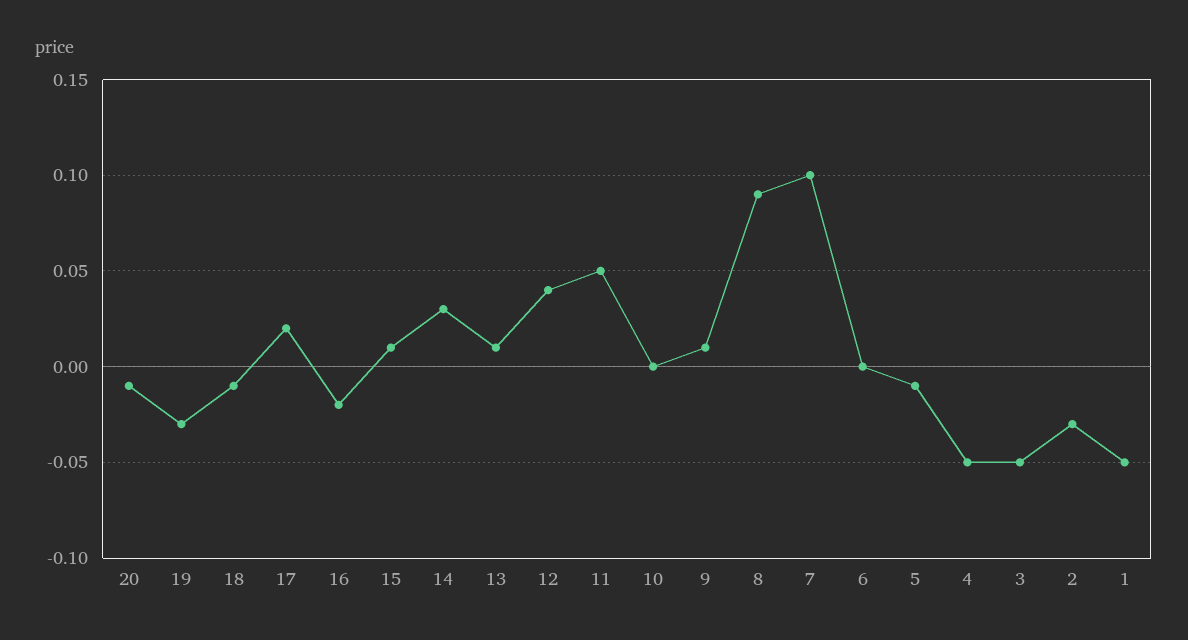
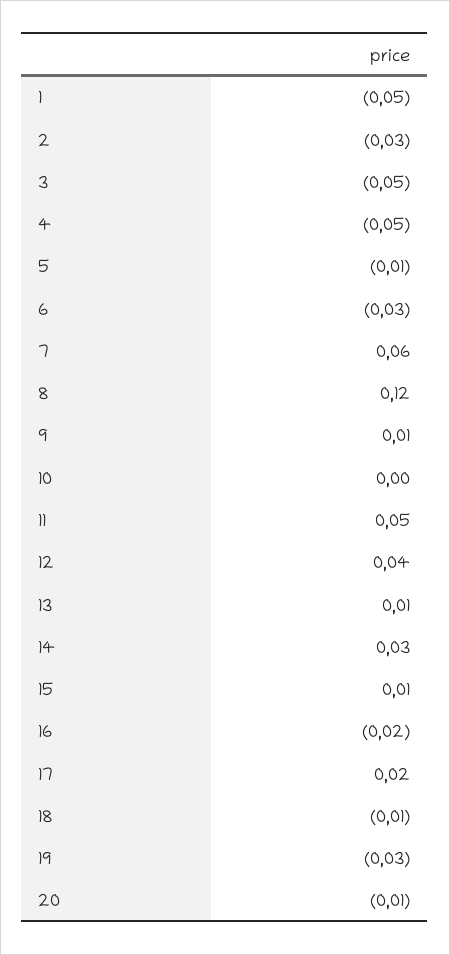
  {
    "20": -0.01,
    "19": -0.03,
    "18": -0.01,
    "17": 0.02,
    "16": -0.02,
    "15": 0.01,
    "14": 0.03,
    "13": 0.01,
    "12": 0.04,
    "11": 0.05,
    "10": 0,
    "9": 0.01,
-   "8": 0.09,
+   "8": 0.12,
-   "7": 0.1,
+   "7": 0.06,
-   "6": 0,
+   "6": -0.03,
    "5": -0.01,
    "4": -0.05,
    "3": -0.05,
    "2": -0.03,
    "1": -0.05
  }

